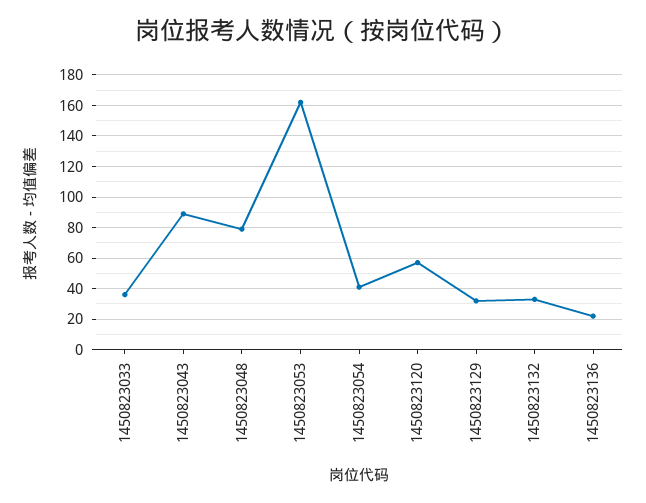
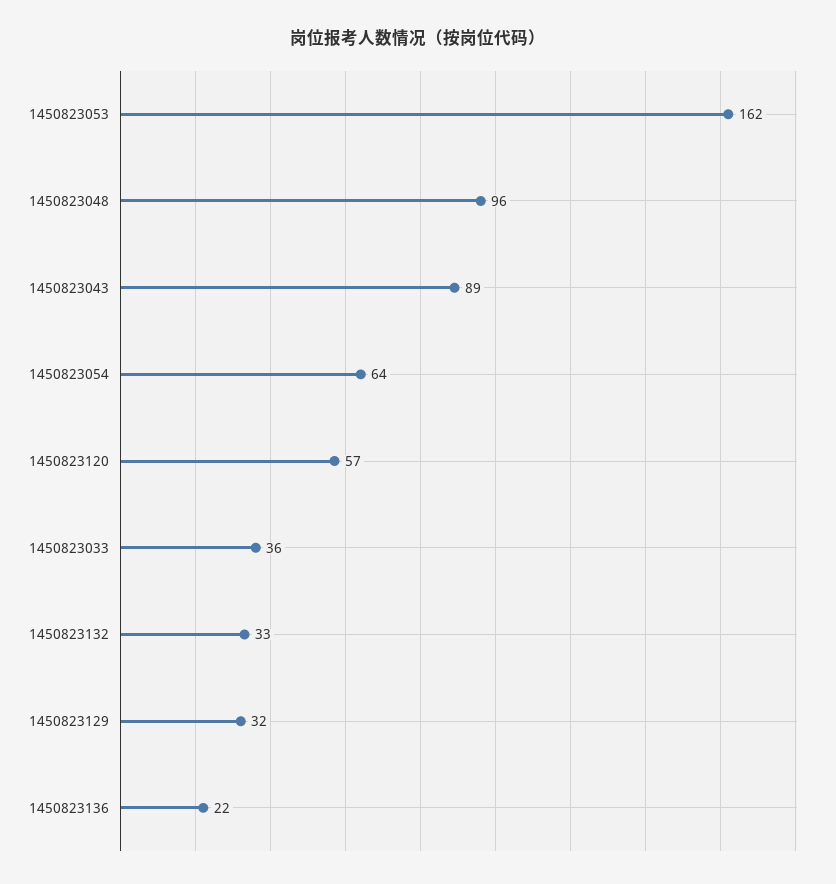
  {
    "1450823033": 36,
    "1450823043": 89,
-   "1450823048": 80,
+   "1450823048": 96,
    "1450823053": 162,
-   "1450823054": 40,
+   "1450823054": 64,
    "1450823120": 57,
    "1450823129": 32,
    "1450823132": 33,
    "1450823136": 22
  }

